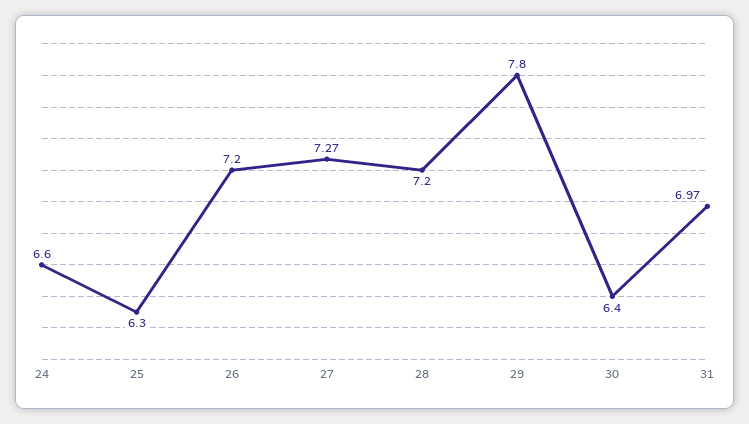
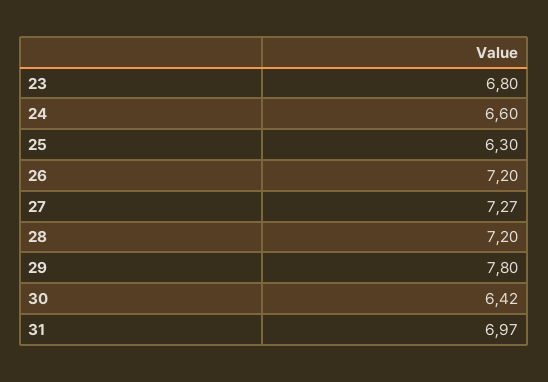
  {
    "24": 6.6,
    "25": 6.3,
    "26": 7.2,
    "27": 7.27,
    "28": 7.2,
    "29": 7.8,
-   "30": 6.4,
+   "30": 6.42,
-   "31": 6.97
+   "31": 6.97,
+   "23": 6.8
  }

